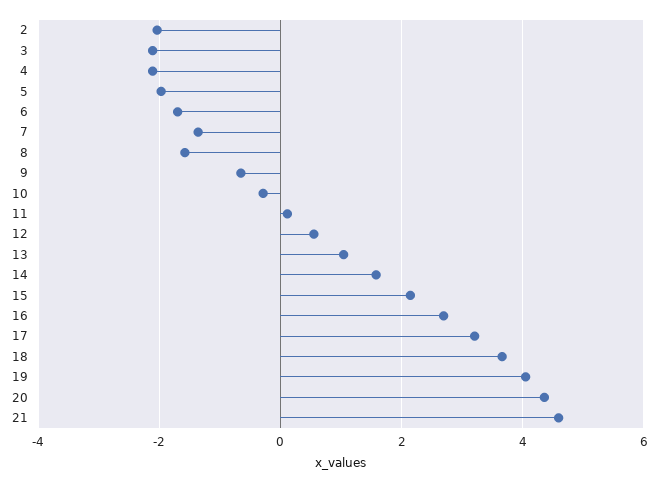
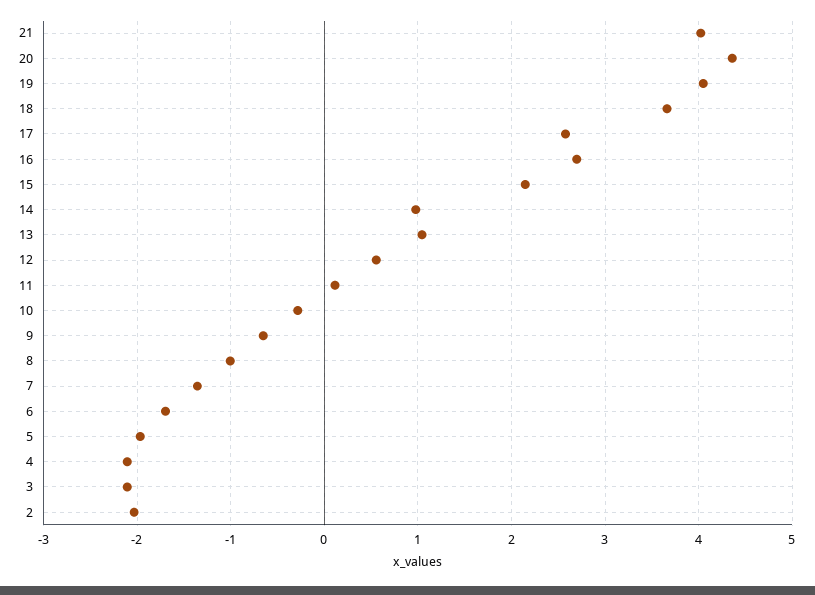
  {
    "2": -2,
    "3": -2.1,
    "4": -2.1,
    "5": -2,
    "6": -1.7,
    "7": -1.4,
-   "8": -1.6,
+   "8": -1,
    "9": -0.7,
    "10": -0.3,
    "11": 0.1,
    "12": 0.6,
    "13": 1,
-   "14": 1.6,
+   "14": 1,
    "15": 2.1,
    "16": 2.7,
-   "17": 3.2,
+   "17": 2.6,
    "18": 3.7,
    "19": 4,
    "20": 4.4,
-   "21": 4.6
+   "21": 4
  }

